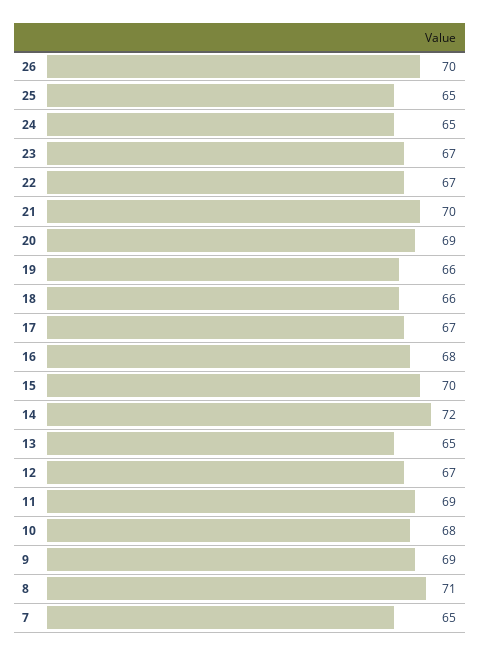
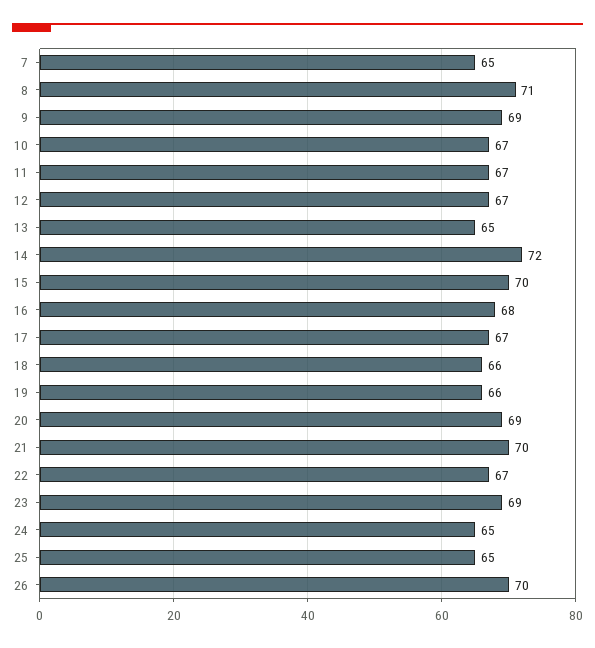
  {
    "26": 70,
    "25": 65,
    "24": 65,
-   "23": 67,
+   "23": 69,
    "22": 67,
    "21": 70,
    "20": 69,
    "19": 66,
    "18": 66,
    "17": 67,
    "16": 68,
    "15": 70,
    "14": 72,
    "13": 65,
    "12": 67,
-   "11": 69,
+   "11": 67,
-   "10": 68,
+   "10": 67,
    "9": 69,
    "8": 71,
    "7": 65
  }

